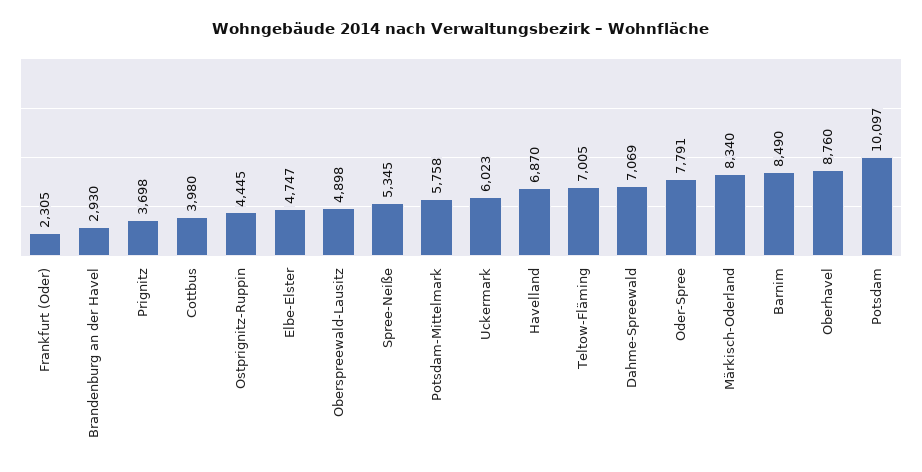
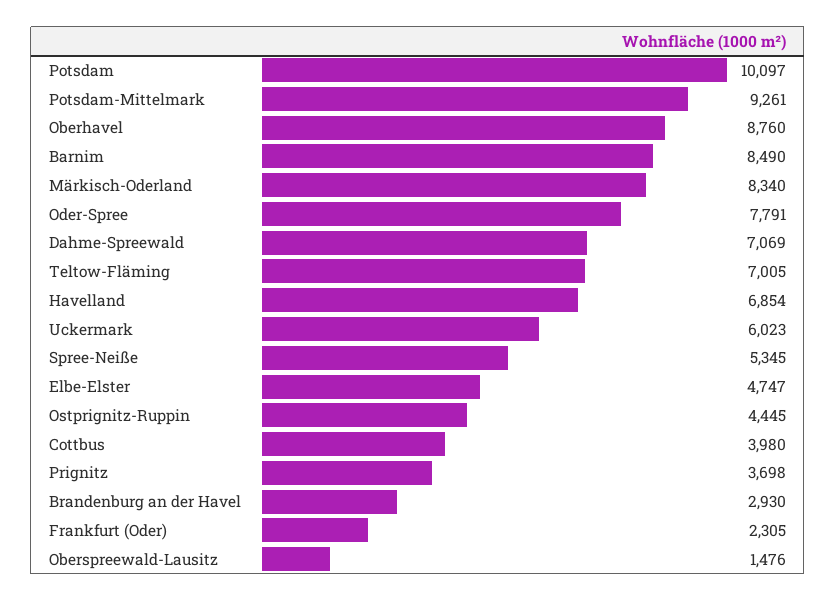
  {
    "Frankfurt (Oder)": 2305,
    "Brandenburg an der Havel": 2930,
    "Prignitz": 3698,
    "Cottbus": 3980,
    "Ostprignitz-Ruppin": 4445,
    "Elbe-Elster": 4747,
-   "Oberspreewald-Lausitz": 4898,
+   "Oberspreewald-Lausitz": 1476,
    "Spree-Neiße": 5345,
-   "Potsdam-Mittelmark": 5758,
+   "Potsdam-Mittelmark": 9261,
    "Uckermark": 6023,
-   "Havelland": 6870,
+   "Havelland": 6854,
    "Teltow-Fläming": 7005,
    "Dahme-Spreewald": 7069,
    "Oder-Spree": 7791,
    "Märkisch-Oderland": 8340,
    "Barnim": 8490,
    "Oberhavel": 8760,
    "Potsdam": 10097
  }

